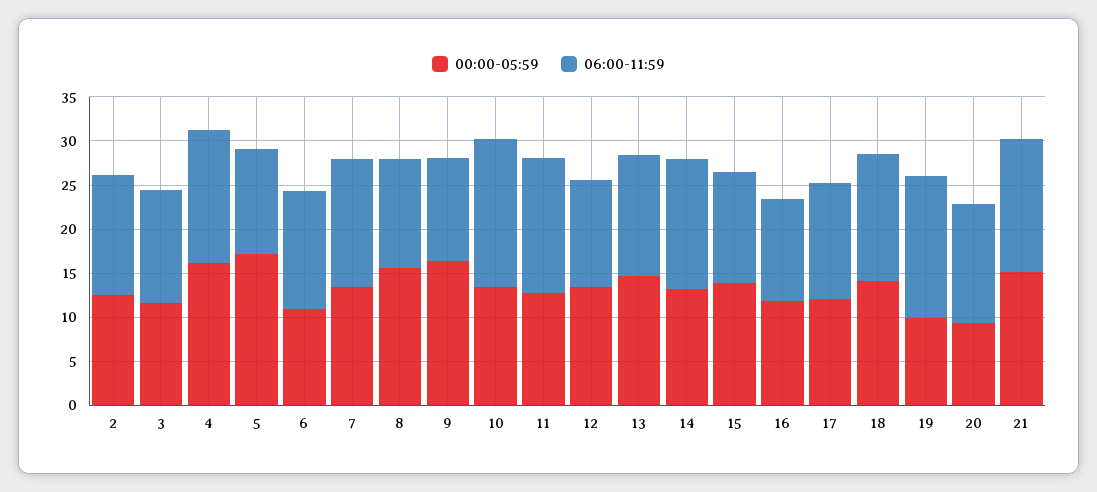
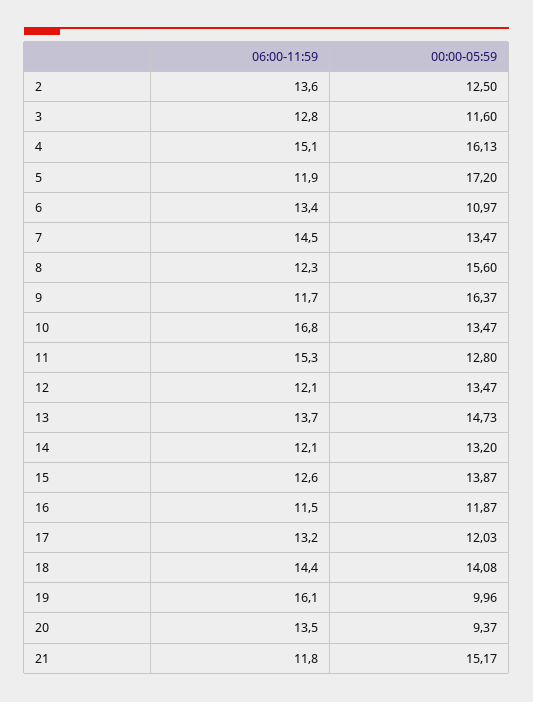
  {
    "00:00-05:59": {
      "2": 12.5,
      "3": 11.6,
      "4": 16.13,
      "5": 17.2,
      "6": 10.97,
      "7": 13.47,
      "8": 15.6,
      "9": 16.37,
      "10": 13.47,
      "11": 12.8,
      "12": 13.47,
      "13": 14.73,
      "14": 13.2,
      "15": 13.87,
      "16": 11.87,
      "17": 12.03,
      "18": 14.08,
      "19": 9.96,
      "20": 9.37,
      "21": 15.17
    },
    "06:00-11:59": {
      "2": 13.6,
      "3": 12.8,
      "4": 15.1,
      "5": 11.9,
      "6": 13.4,
      "7": 14.5,
      "8": 12.3,
      "9": 11.7,
      "10": 16.8,
      "11": 15.3,
      "12": 12.1,
      "13": 13.7,
-     "14": 15,
+     "14": 12.1,
      "15": 12.6,
      "16": 11.5,
      "17": 13.2,
      "18": 14.4,
      "19": 16.1,
      "20": 13.5,
-     "21": 15
+     "21": 11.8
    }
  }

